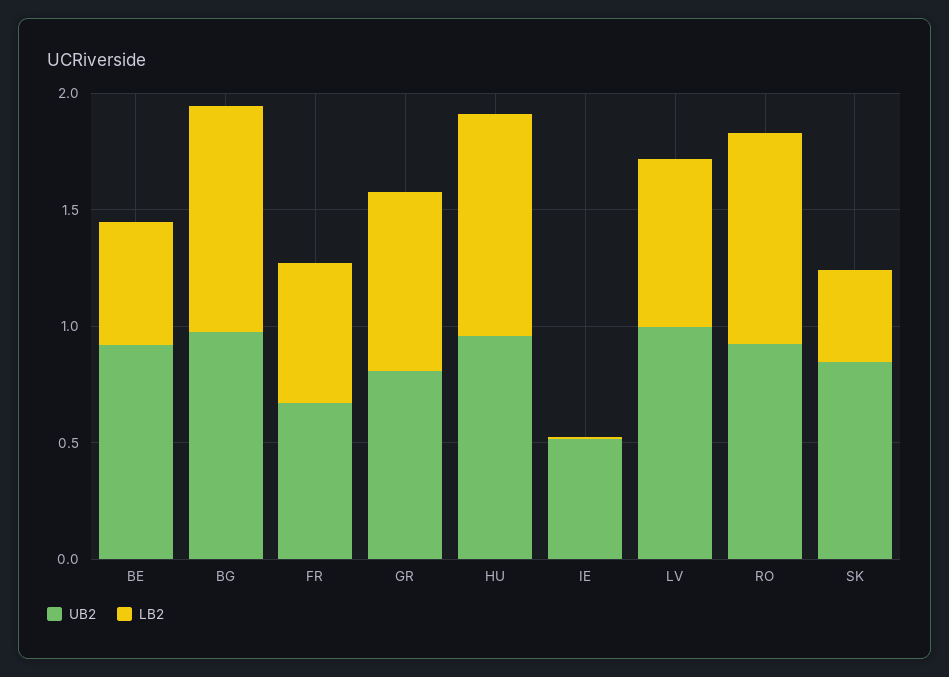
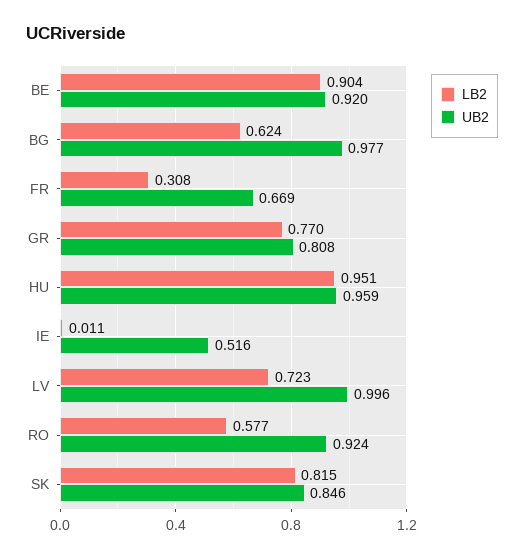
  {
    "UB2": {
      "BE": 0.92,
      "BG": 0.977,
      "FR": 0.669,
      "GR": 0.808,
      "HU": 0.959,
      "IE": 0.516,
      "LV": 0.996,
      "RO": 0.924,
      "SK": 0.846
    },
    "LB2": {
-     "BE": 0.5,
+     "BE": 0.904,
-     "BG": 1,
+     "BG": 0.624,
-     "FR": 0.6,
+     "FR": 0.308,
      "GR": 0.77,
      "HU": 0.951,
      "IE": 0.011,
      "LV": 0.723,
-     "RO": 0.9,
+     "RO": 0.577,
-     "SK": 0.4
+     "SK": 0.815
    }
  }

